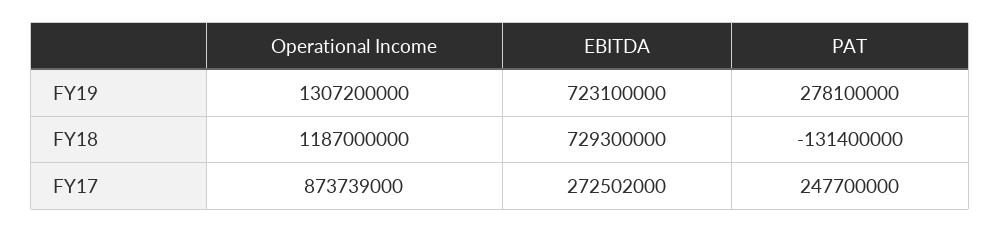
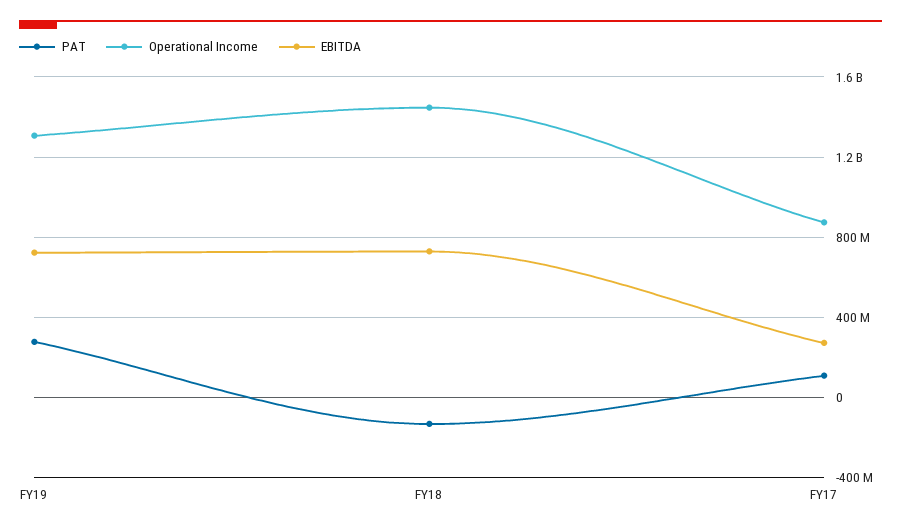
  {
    "Operational Income": {
      "FY19": 1307200000,
-     "FY18": 1187000000,
+     "FY18": 1450000000,
      "FY17": 873739000
    },
    "EBITDA": {
      "FY19": 723100000,
      "FY18": 729300000,
      "FY17": 272502000
    },
    "PAT": {
      "FY19": 278100000,
      "FY18": -131400000,
-     "FY17": 247700000
+     "FY17": 100000000
    }
  }

